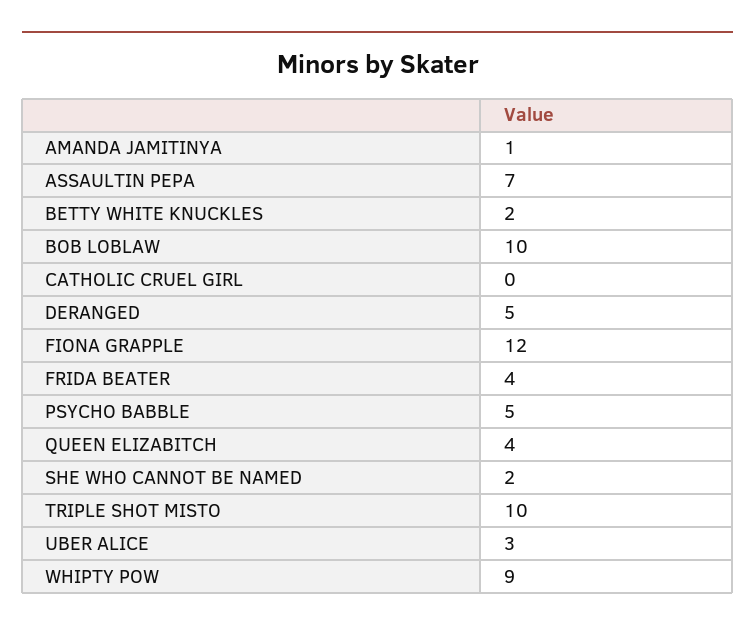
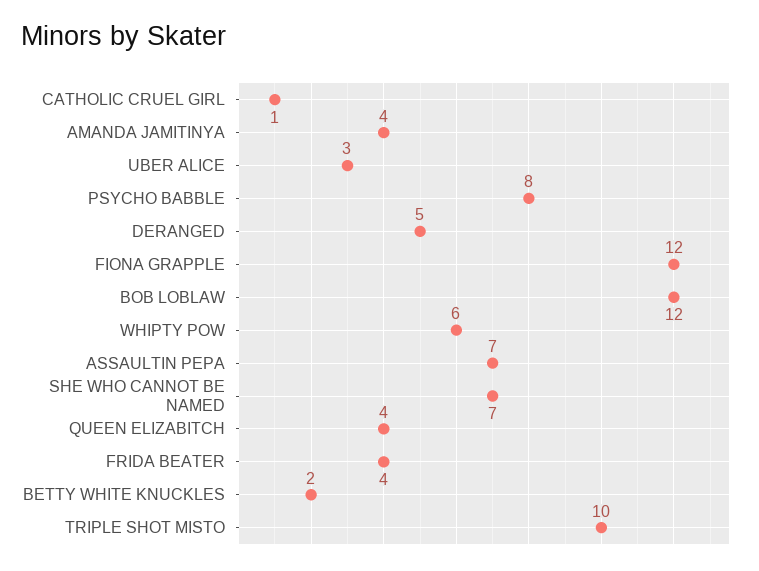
  {
-   "AMANDA JAMITINYA": 1,
+   "AMANDA JAMITINYA": 4,
    "ASSAULTIN PEPA": 7,
    "BETTY WHITE KNUCKLES": 2,
-   "BOB LOBLAW": 10,
+   "BOB LOBLAW": 12,
-   "CATHOLIC CRUEL GIRL": 0,
+   "CATHOLIC CRUEL GIRL": 1,
    "DERANGED": 5,
    "FIONA GRAPPLE": 12,
    "FRIDA BEATER": 4,
-   "PSYCHO BABBLE": 5,
+   "PSYCHO BABBLE": 8,
    "QUEEN ELIZABITCH": 4,
-   "SHE WHO CANNOT BE NAMED": 2,
+   "SHE WHO CANNOT BE NAMED": 7,
    "TRIPLE SHOT MISTO": 10,
    "UBER ALICE": 3,
-   "WHIPTY POW": 9
+   "WHIPTY POW": 6
  }

